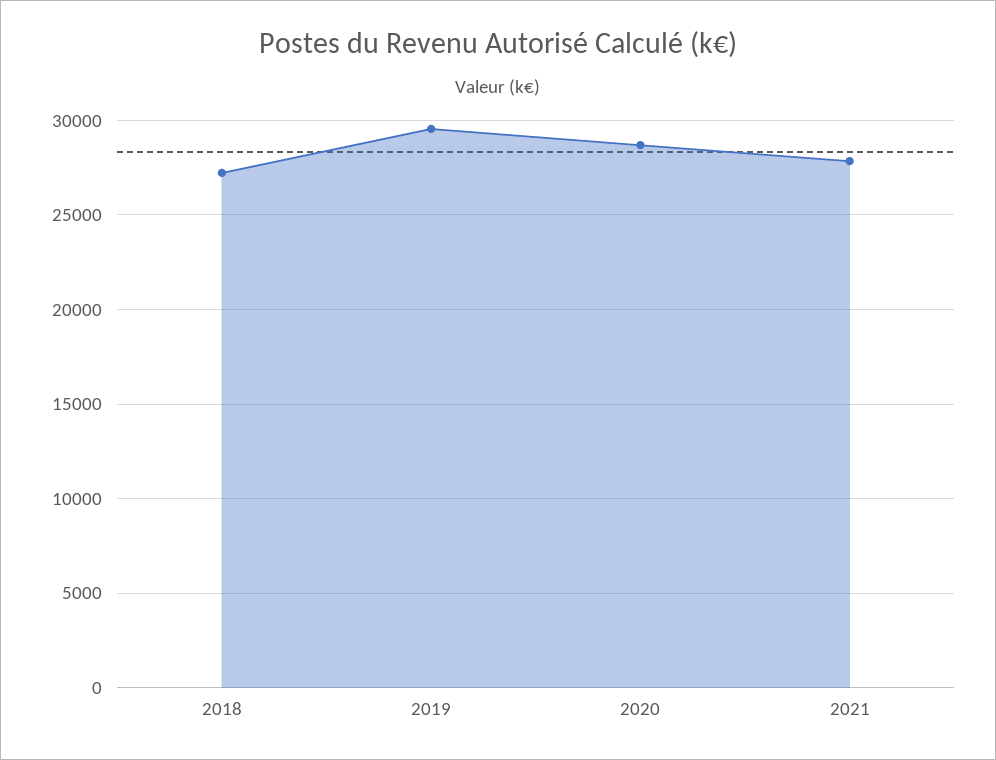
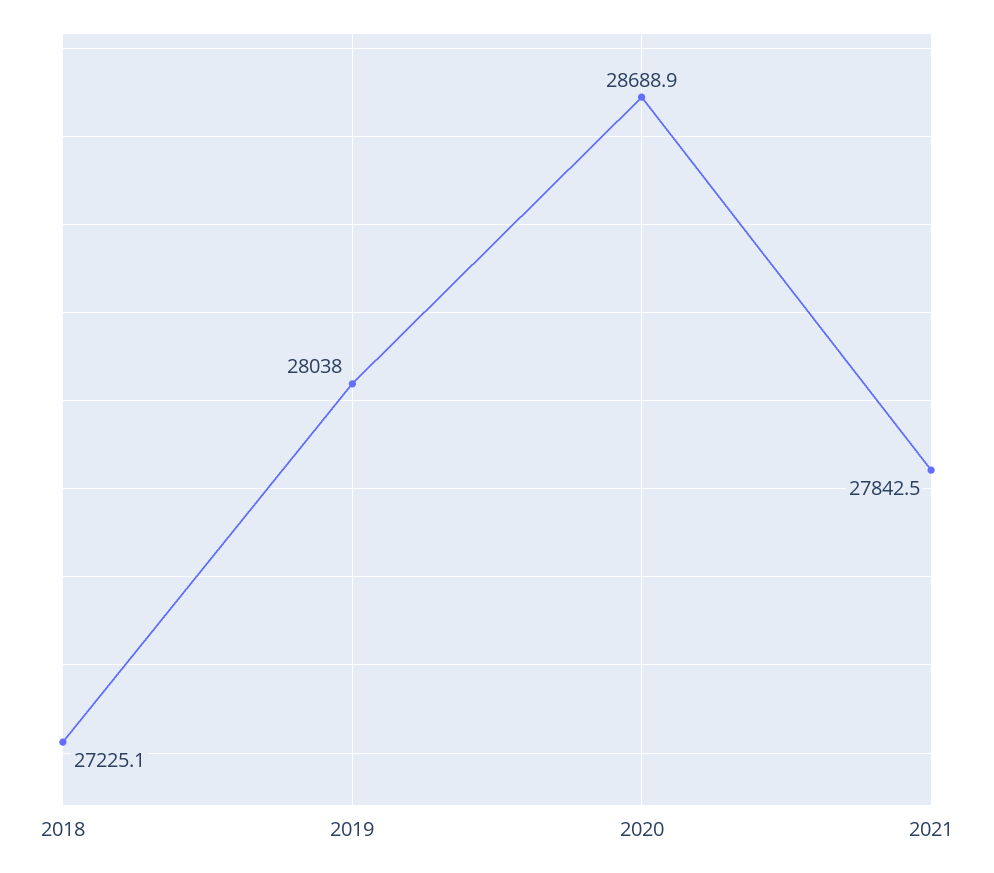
  {
    "2018": 27225.1,
-   "2019": 29500,
+   "2019": 28038,
    "2020": 28688.9,
    "2021": 27842.5
  }

